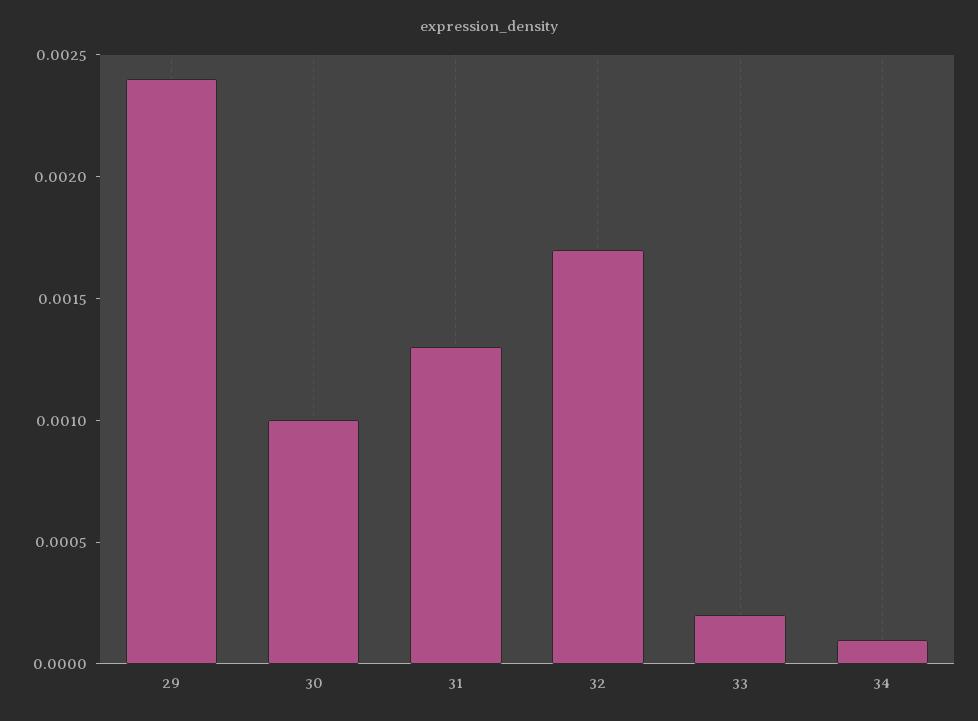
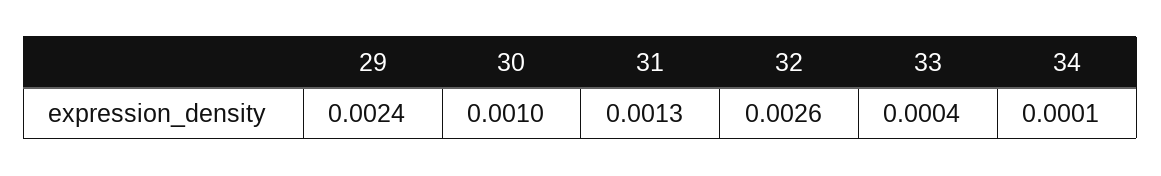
  {
    "29": 0.0024,
    "30": 0.001,
    "31": 0.0013,
-   "32": 0.0017,
+   "32": 0.0026,
-   "33": 0.0002,
+   "33": 0.0004,
    "34": 0.0001
  }

